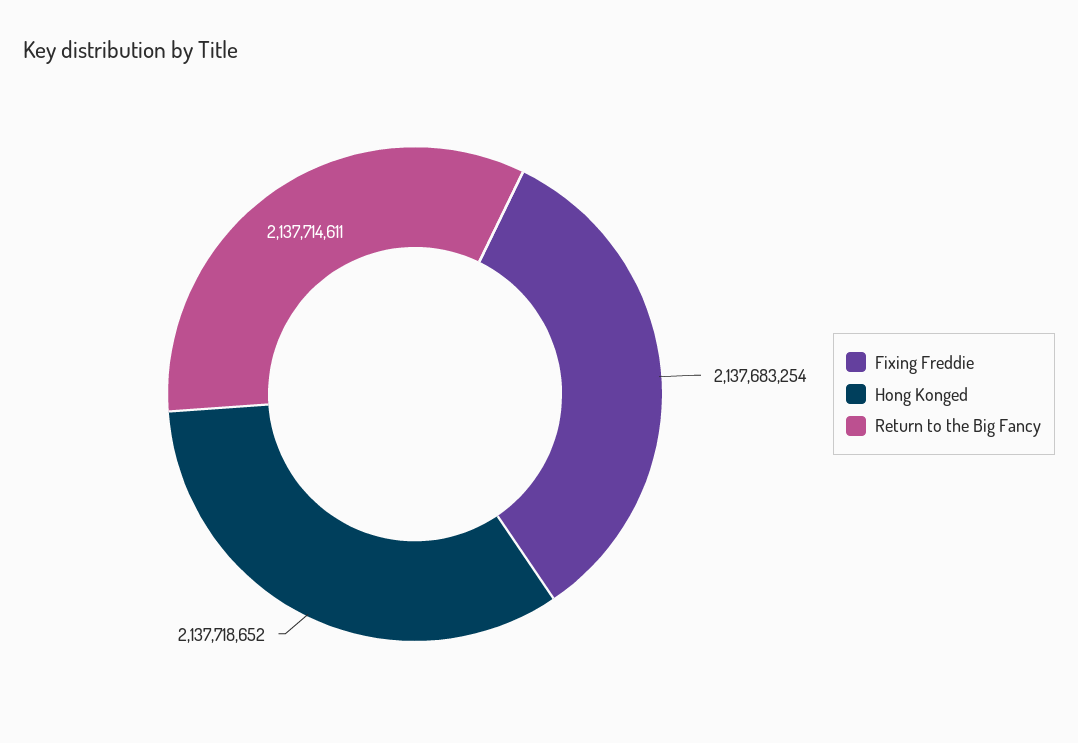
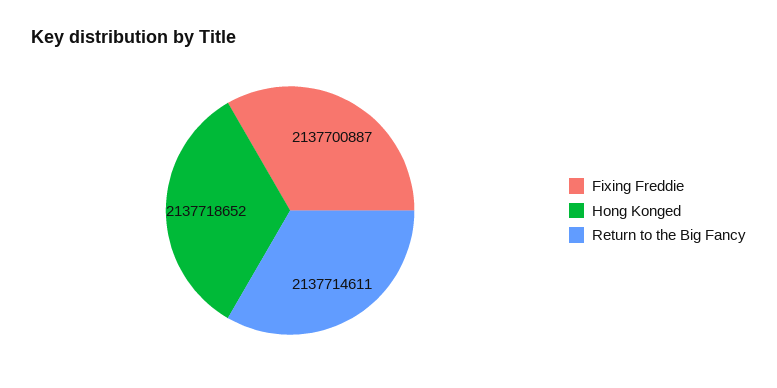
  {
-   "Fixing Freddie": 2137683254,
+   "Fixing Freddie": 2137700887,
    "Hong Konged": 2137718652,
    "Return to the Big Fancy": 2137714611
  }

